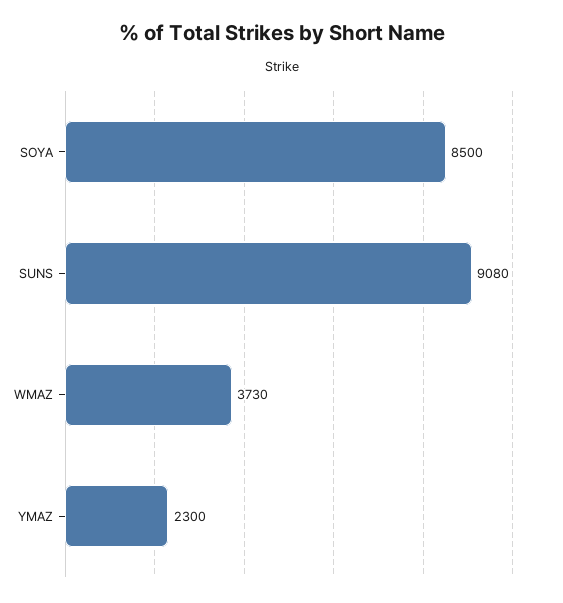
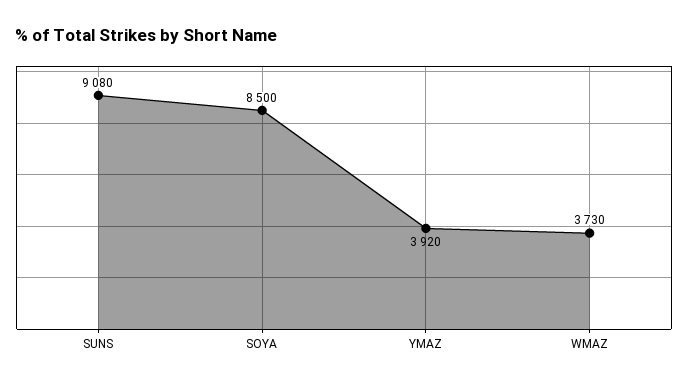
  {
    "SOYA": 8500,
    "SUNS": 9080,
    "WMAZ": 3730,
-   "YMAZ": 2300
+   "YMAZ": 3920
  }

